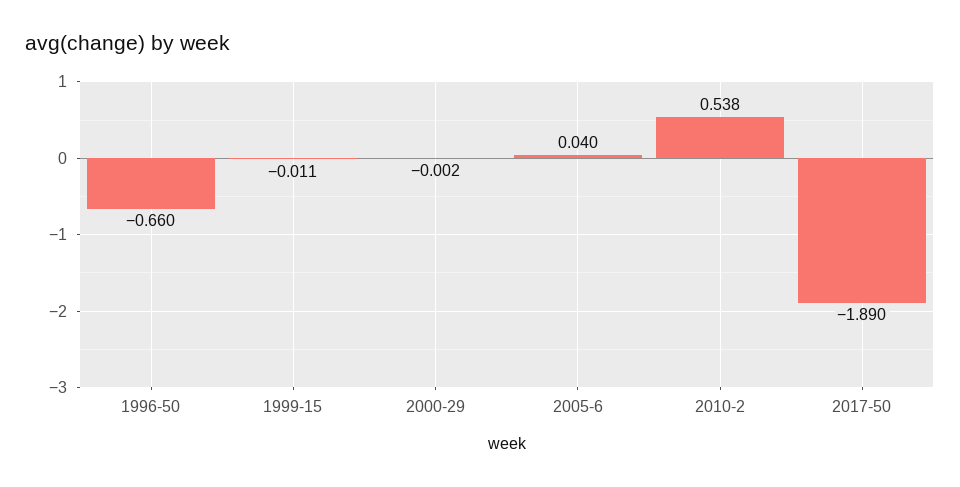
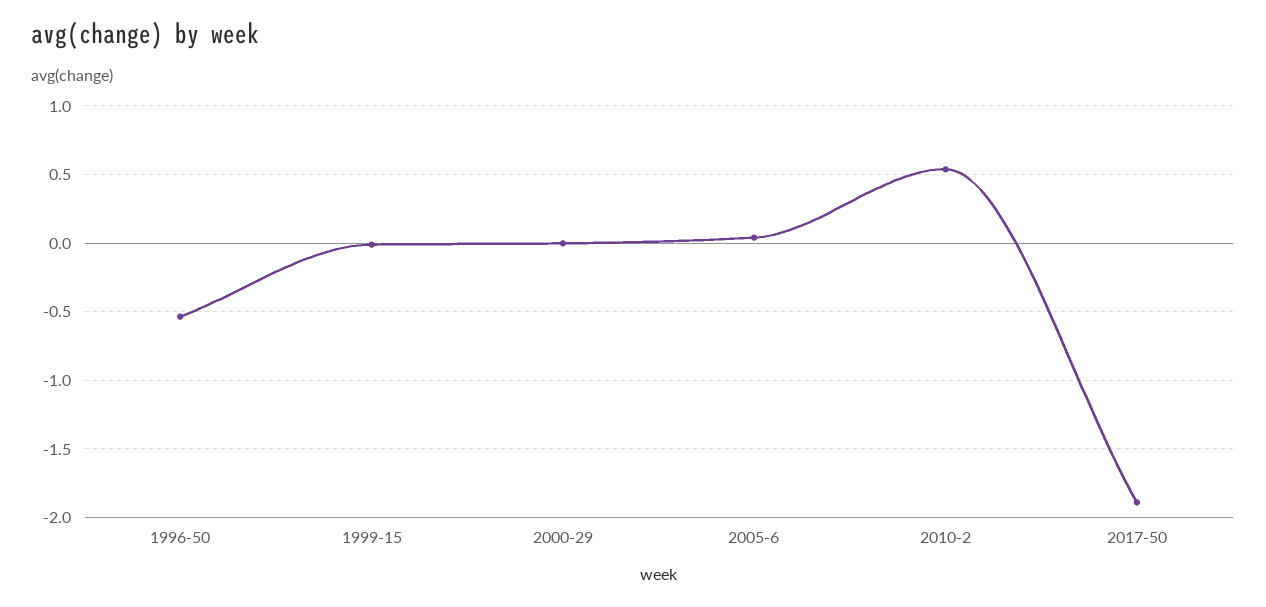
  {
-   "1996-50": -0.66,
+   "1996-50": -0.55,
    "1999-15": -0.011,
    "2000-29": -0.002,
    "2005-6": 0.04,
    "2010-2": 0.538,
    "2017-50": -1.89
  }

